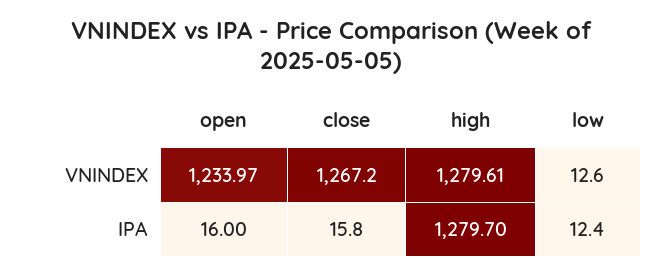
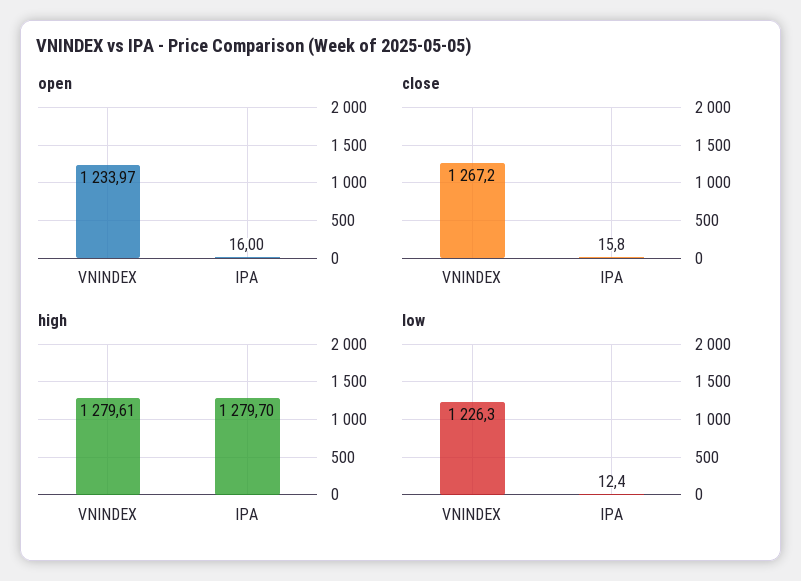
  {
    "open": {
      "VNINDEX": 1233.97,
      "IPA": 16
    },
    "close": {
      "VNINDEX": 1267.2,
      "IPA": 15.8
    },
    "high": {
      "VNINDEX": 1279.61,
      "IPA": 1279.7
    },
    "low": {
-     "VNINDEX": 12.6,
+     "VNINDEX": 1226.3,
      "IPA": 12.4
    }
  }

